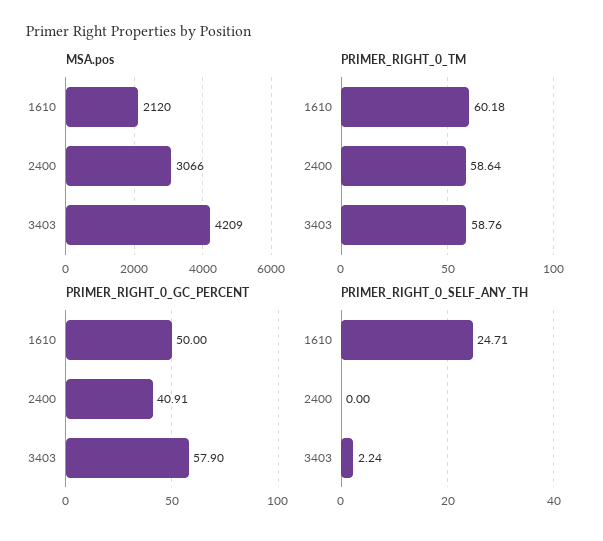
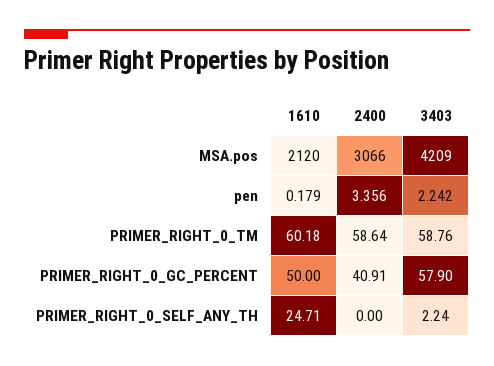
  {
    "MSA.pos": {
      "1610": 2120,
      "2400": 3066,
      "3403": 4209
    },
    "PRIMER_RIGHT_0_TM": {
      "1610": 60.18,
      "2400": 58.64,
      "3403": 58.76
    },
    "PRIMER_RIGHT_0_GC_PERCENT": {
      "1610": 50,
      "2400": 40.91,
      "3403": 57.9
    },
    "PRIMER_RIGHT_0_SELF_ANY_TH": {
      "1610": 24.71,
      "2400": 0,
      "3403": 2.24
-   }
+   },
+   "pen": {
+     "1610": 0.179,
+     "2400": 3.356,
+     "3403": 2.242
+   }
  }

